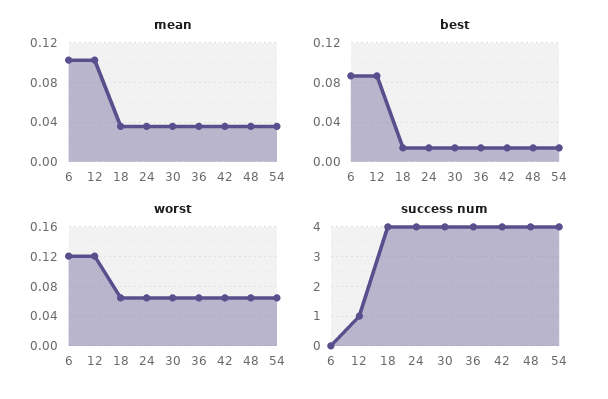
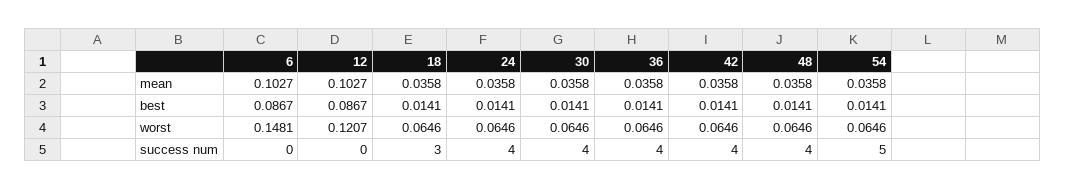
  {
    "mean": {
      "6": 0.1027,
      "12": 0.1027,
      "18": 0.0358,
      "24": 0.0358,
      "30": 0.0358,
      "36": 0.0358,
      "42": 0.0358,
      "48": 0.0358,
      "54": 0.0358
    },
    "best": {
      "6": 0.0867,
      "12": 0.0867,
      "18": 0.0141,
      "24": 0.0141,
      "30": 0.0141,
      "36": 0.0141,
      "42": 0.0141,
      "48": 0.0141,
      "54": 0.0141
    },
    "worst": {
-     "6": 0.12,
+     "6": 0.1481,
      "12": 0.1207,
      "18": 0.0646,
      "24": 0.0646,
      "30": 0.0646,
      "36": 0.0646,
      "42": 0.0646,
      "48": 0.0646,
      "54": 0.0646
    },
    "success num": {
      "6": 0,
-     "12": 1,
+     "12": 0,
-     "18": 4,
+     "18": 3,
      "24": 4,
      "30": 4,
      "36": 4,
      "42": 4,
      "48": 4,
-     "54": 4
+     "54": 5
    }
  }

